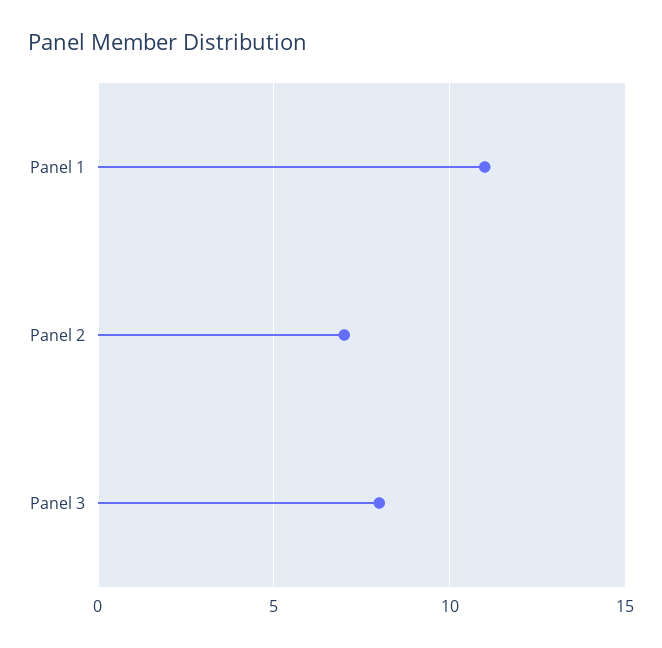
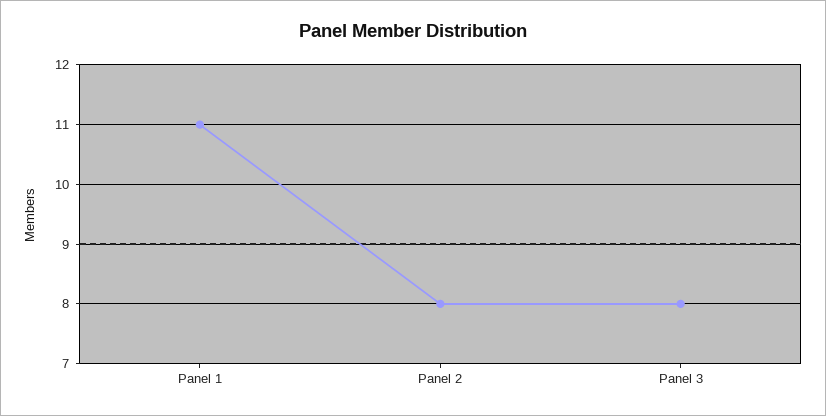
  {
    "Panel 1": 11,
-   "Panel 2": 7,
+   "Panel 2": 8,
    "Panel 3": 8
  }

